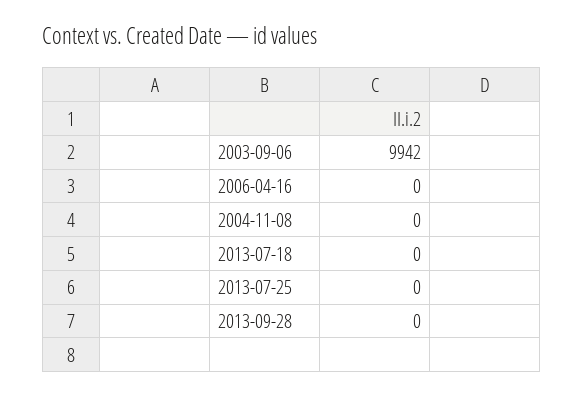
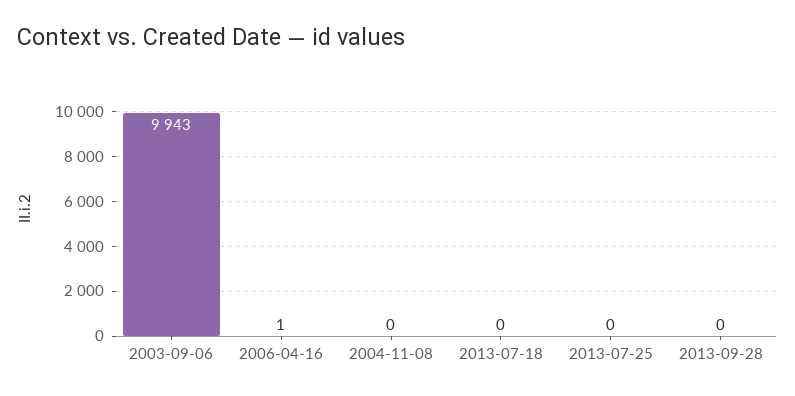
  {
-   "2003-09-06": 9942,
+   "2003-09-06": 9943,
-   "2006-04-16": 0,
+   "2006-04-16": 1,
    "2004-11-08": 0,
    "2013-07-18": 0,
    "2013-07-25": 0,
    "2013-09-28": 0
  }

